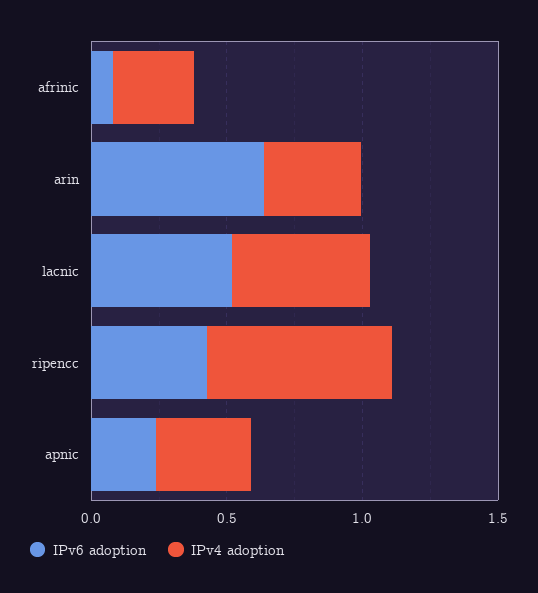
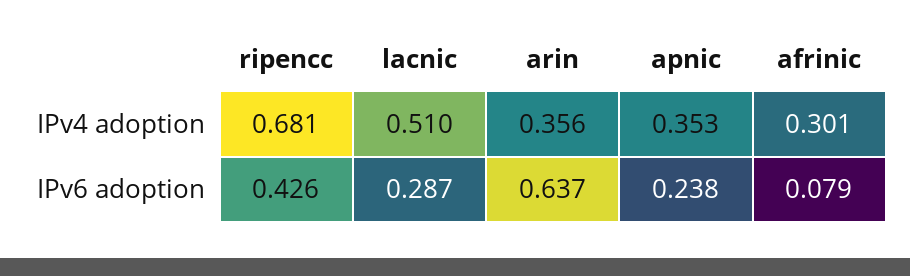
  {
    "IPv6 adoption": {
      "afrinic": 0.079,
      "arin": 0.637,
-     "lacnic": 0.5,
+     "lacnic": 0.287,
      "ripencc": 0.426,
      "apnic": 0.238
    },
    "IPv4 adoption": {
      "afrinic": 0.301,
      "arin": 0.356,
      "lacnic": 0.51,
      "ripencc": 0.681,
      "apnic": 0.353
    }
  }

